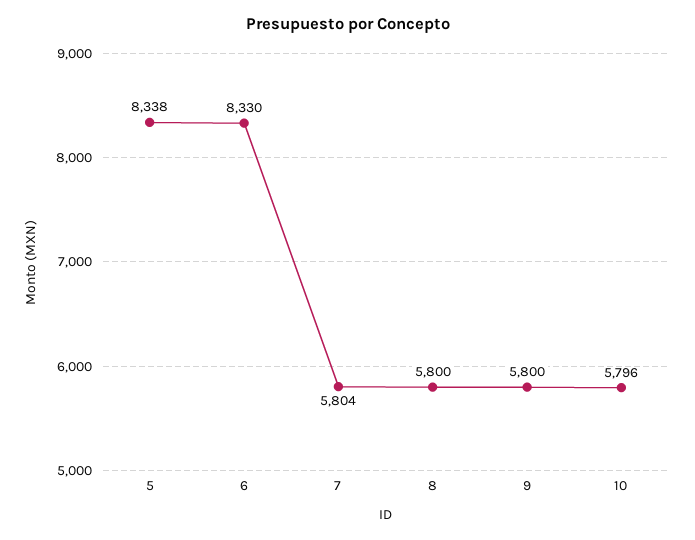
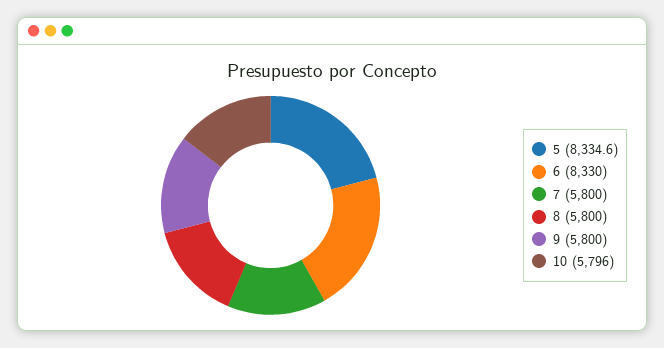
  {
-   "5": 8338,
+   "5": 8334.6,
    "6": 8330,
-   "7": 5804,
+   "7": 5800,
    "8": 5800,
    "9": 5800,
    "10": 5796
  }

